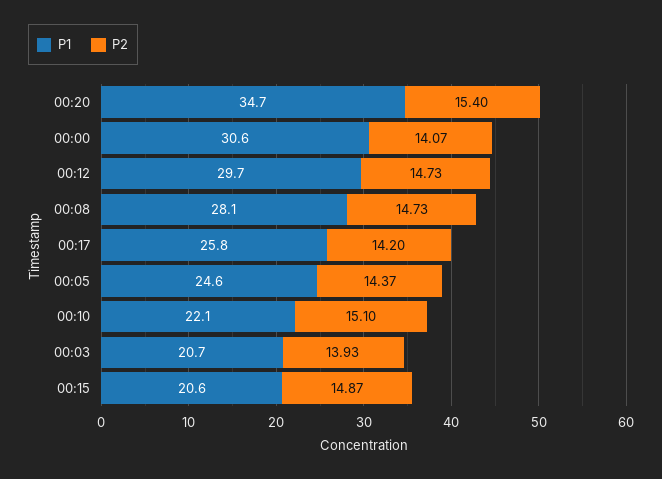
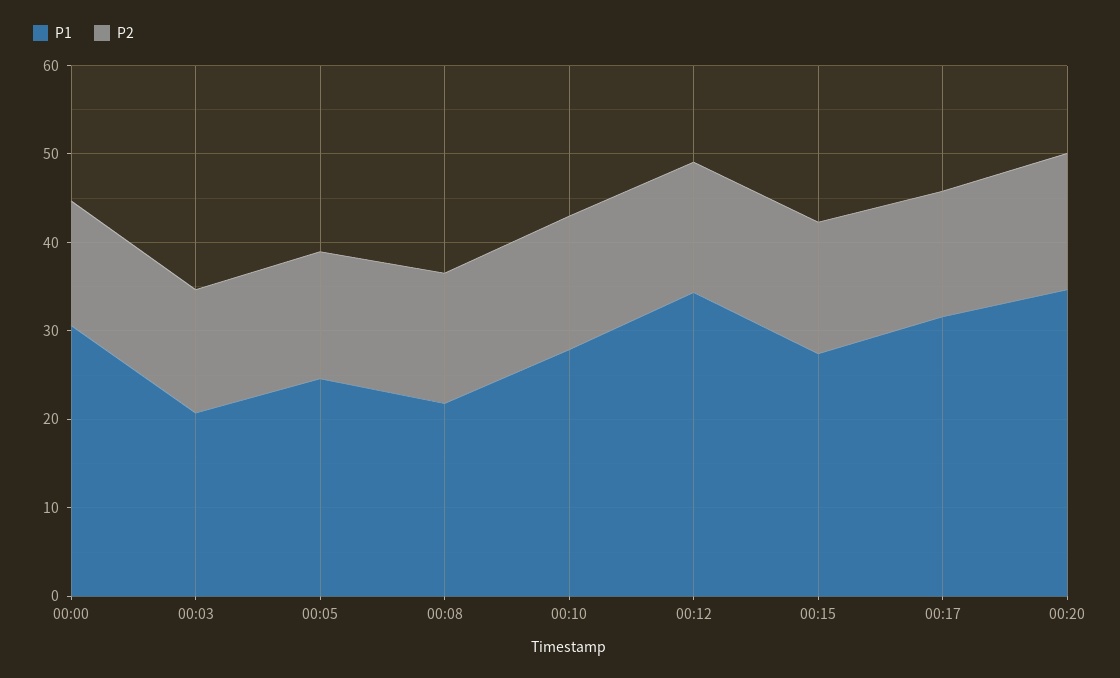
  {
    "P1": {
      "00:20": 34.7,
      "00:00": 30.6,
-     "00:12": 29.7,
+     "00:12": 34,
-     "00:08": 28.1,
+     "00:08": 22,
-     "00:17": 25.8,
+     "00:17": 32,
      "00:05": 24.6,
-     "00:10": 22.1,
+     "00:10": 28,
      "00:03": 20.7,
-     "00:15": 20.6
+     "00:15": 28
    },
    "P2": {
      "00:20": 15.4,
      "00:00": 14.07,
      "00:12": 14.73,
      "00:08": 14.73,
      "00:17": 14.2,
      "00:05": 14.37,
      "00:10": 15.1,
      "00:03": 13.93,
      "00:15": 14.87
    }
  }

